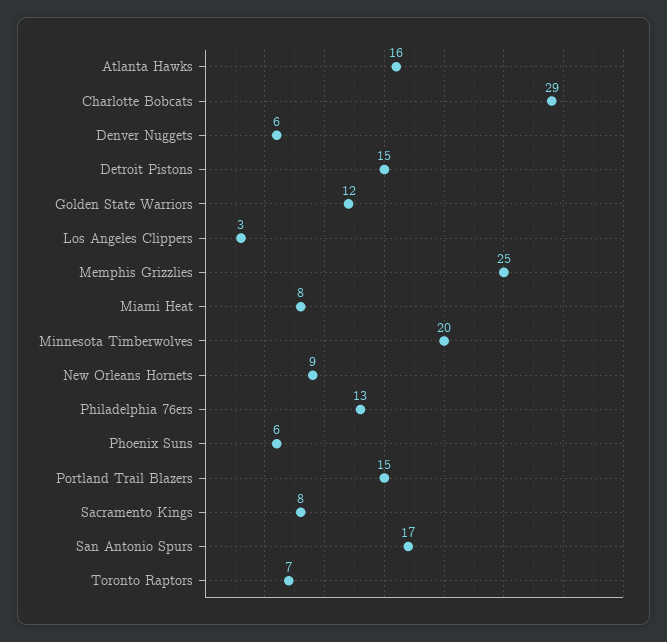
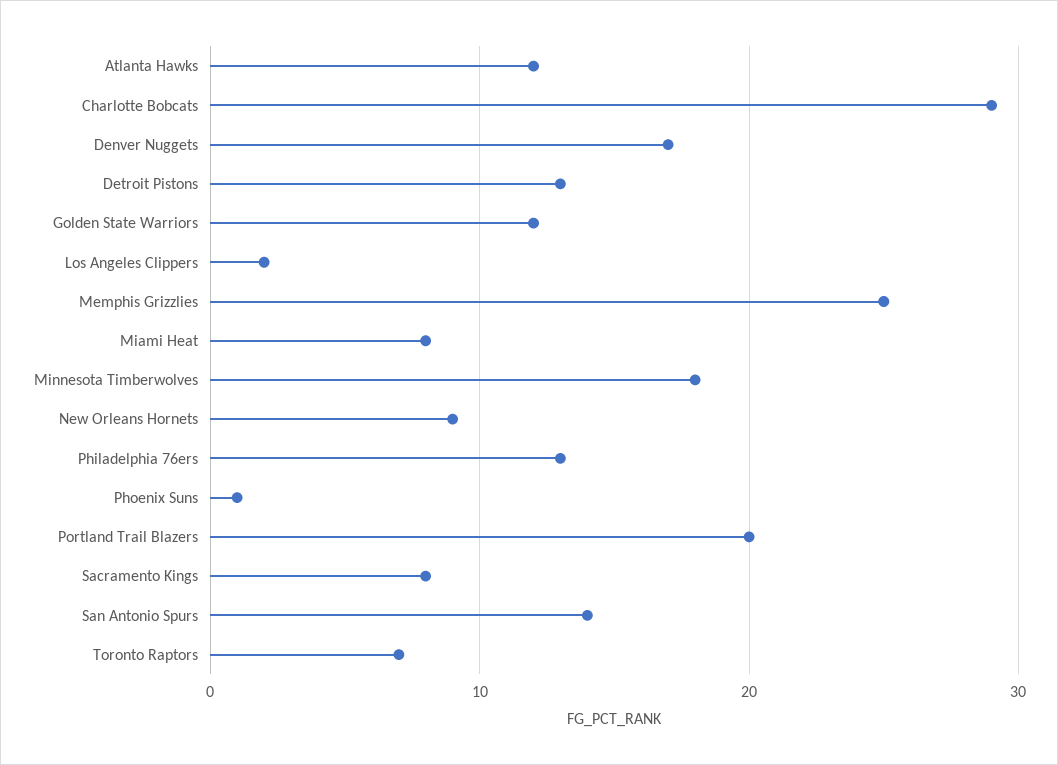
  {
-   "Atlanta Hawks": 16,
+   "Atlanta Hawks": 12,
    "Charlotte Bobcats": 29,
-   "Denver Nuggets": 6,
+   "Denver Nuggets": 17,
-   "Detroit Pistons": 15,
+   "Detroit Pistons": 13,
    "Golden State Warriors": 12,
-   "Los Angeles Clippers": 3,
+   "Los Angeles Clippers": 2,
    "Memphis Grizzlies": 25,
    "Miami Heat": 8,
-   "Minnesota Timberwolves": 20,
+   "Minnesota Timberwolves": 18,
    "New Orleans Hornets": 9,
    "Philadelphia 76ers": 13,
-   "Phoenix Suns": 6,
+   "Phoenix Suns": 1,
-   "Portland Trail Blazers": 15,
+   "Portland Trail Blazers": 20,
    "Sacramento Kings": 8,
-   "San Antonio Spurs": 17,
+   "San Antonio Spurs": 14,
    "Toronto Raptors": 7
  }

